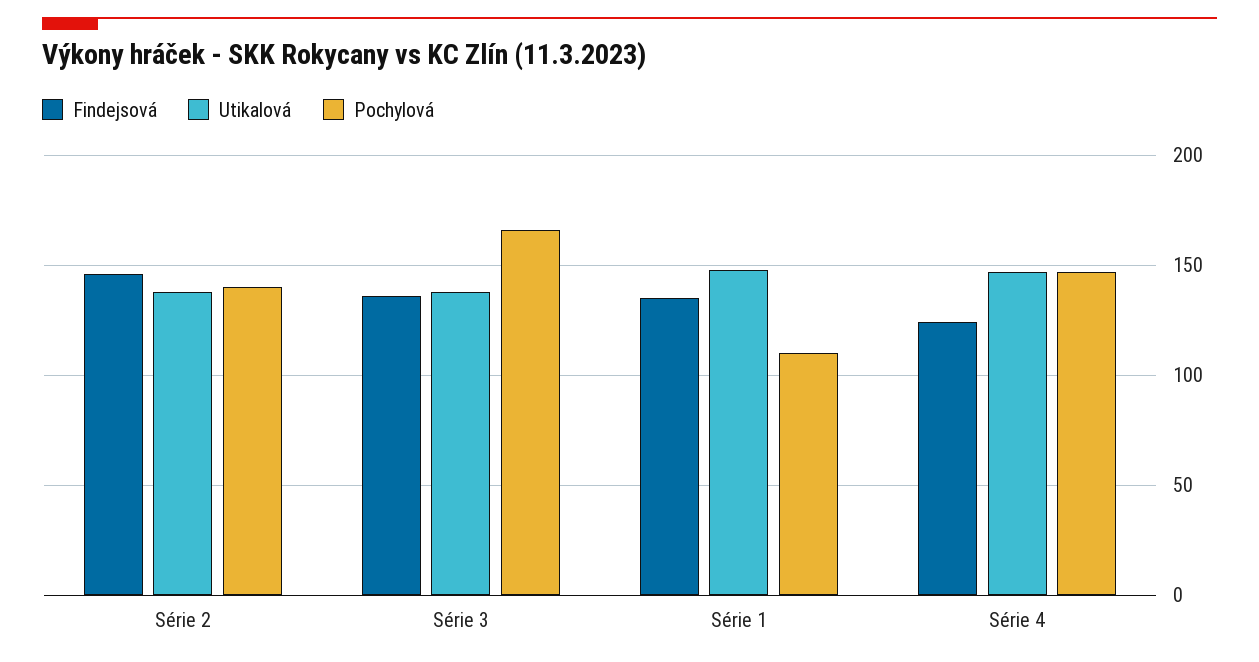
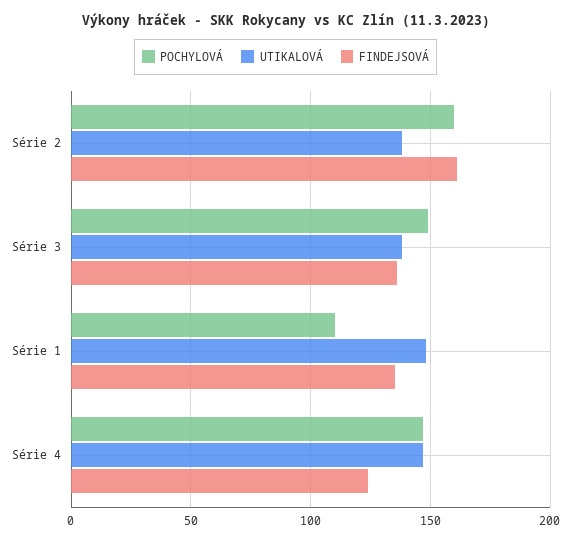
  {
    "Findejsová": {
-     "Série 2": 145,
+     "Série 2": 160,
      "Série 3": 135,
      "Série 1": 135,
      "Série 4": 125
    },
    "Utikalová": {
      "Série 2": 140,
      "Série 3": 140,
      "Série 1": 150,
      "Série 4": 145
    },
    "Pochylová": {
-     "Série 2": 140,
+     "Série 2": 160,
-     "Série 3": 165,
+     "Série 3": 150,
      "Série 1": 110,
      "Série 4": 145
    }
  }

